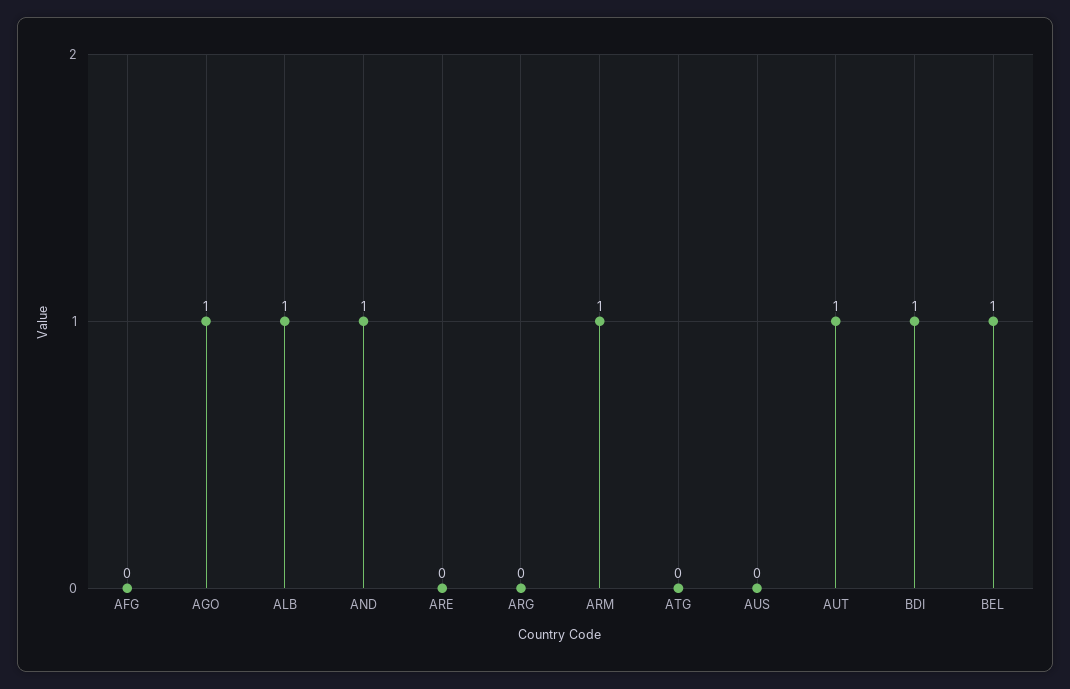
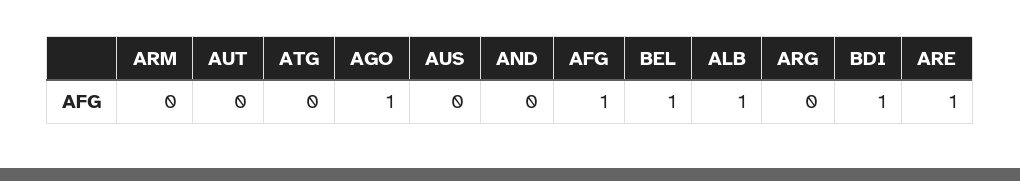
  {
-   "AFG": 0,
+   "AFG": 1,
    "AGO": 1,
    "ALB": 1,
-   "AND": 1,
+   "AND": 0,
-   "ARE": 0,
+   "ARE": 1,
    "ARG": 0,
-   "ARM": 1,
+   "ARM": 0,
    "ATG": 0,
    "AUS": 0,
-   "AUT": 1,
+   "AUT": 0,
    "BDI": 1,
    "BEL": 1
  }

